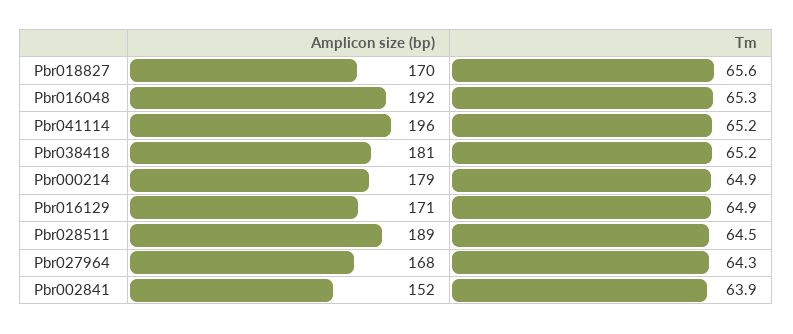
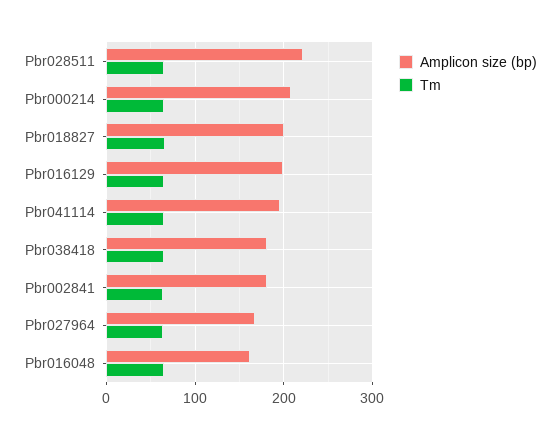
  {
    "Amplicon size (bp)": {
-     "Pbr018827": 170,
+     "Pbr018827": 200,
-     "Pbr016048": 192,
+     "Pbr016048": 160,
      "Pbr041114": 196,
      "Pbr038418": 181,
-     "Pbr000214": 179,
+     "Pbr000214": 210,
-     "Pbr016129": 171,
+     "Pbr016129": 200,
-     "Pbr028511": 189,
+     "Pbr028511": 220,
      "Pbr027964": 168,
-     "Pbr002841": 152
+     "Pbr002841": 180
    },
    "Tm": {
      "Pbr018827": 65.6,
      "Pbr016048": 65.3,
      "Pbr041114": 65.2,
      "Pbr038418": 65.2,
      "Pbr000214": 64.9,
      "Pbr016129": 64.9,
      "Pbr028511": 64.5,
      "Pbr027964": 64.3,
      "Pbr002841": 63.9
    }
  }

